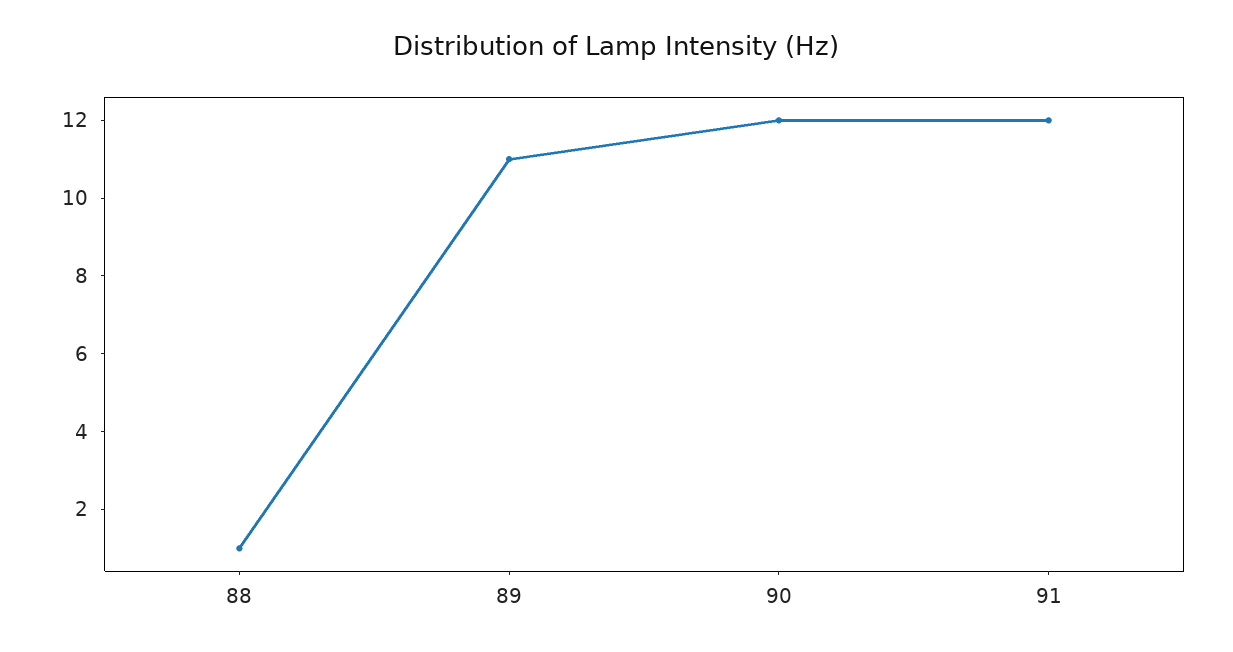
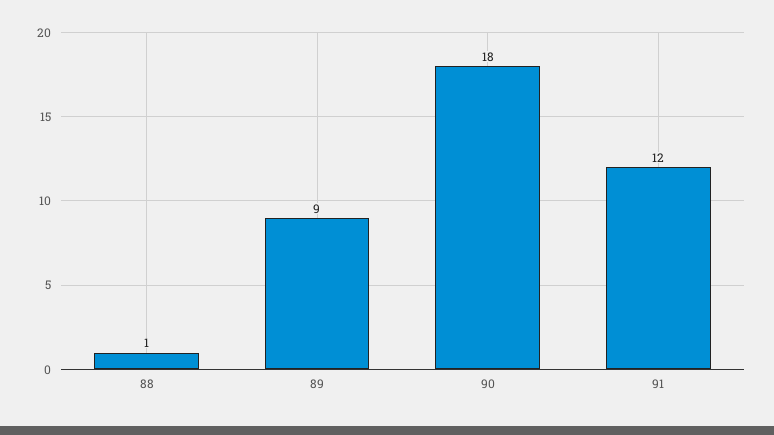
  {
    "88": 1,
-   "89": 11,
+   "89": 9,
-   "90": 12,
+   "90": 18,
    "91": 12
  }

